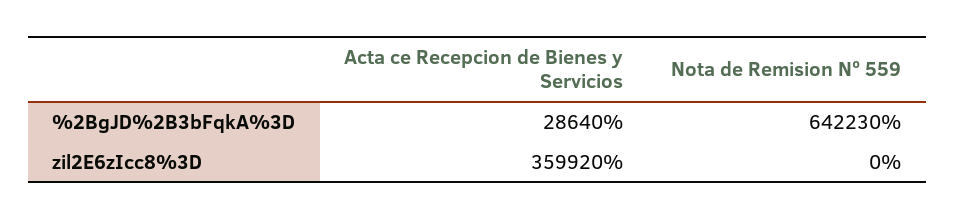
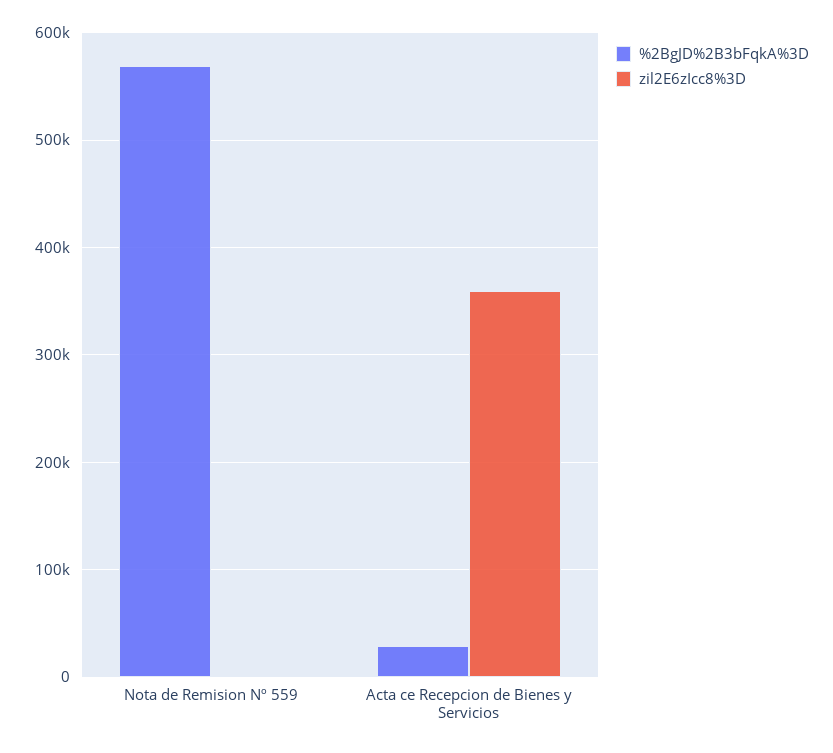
  {
    "%2BgJD%2B3bFqkA%3D": {
      "Acta ce Recepcion de Bienes y Servicios": 28640,
-     "Nota de Remision Nº 559": 642230
+     "Nota de Remision Nº 559": 570000
    },
    "zil2E6zIcc8%3D": {
      "Acta ce Recepcion de Bienes y Servicios": 359920,
      "Nota de Remision Nº 559": 0
    }
  }

